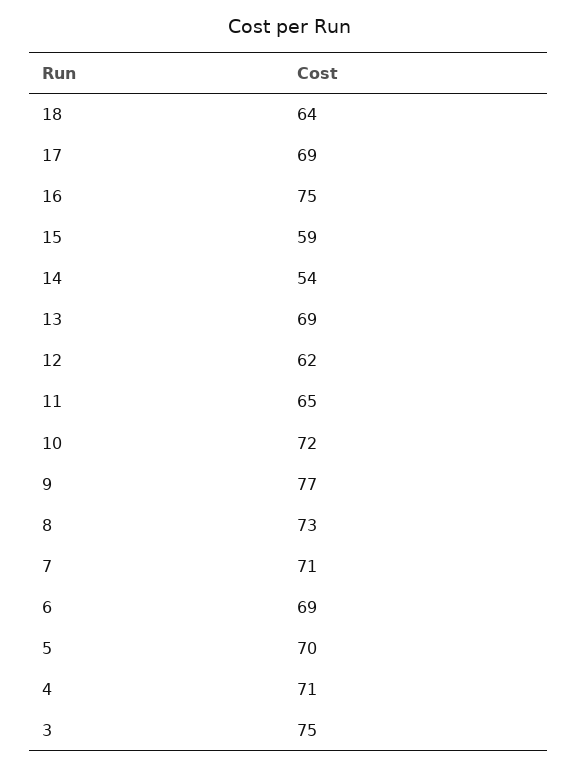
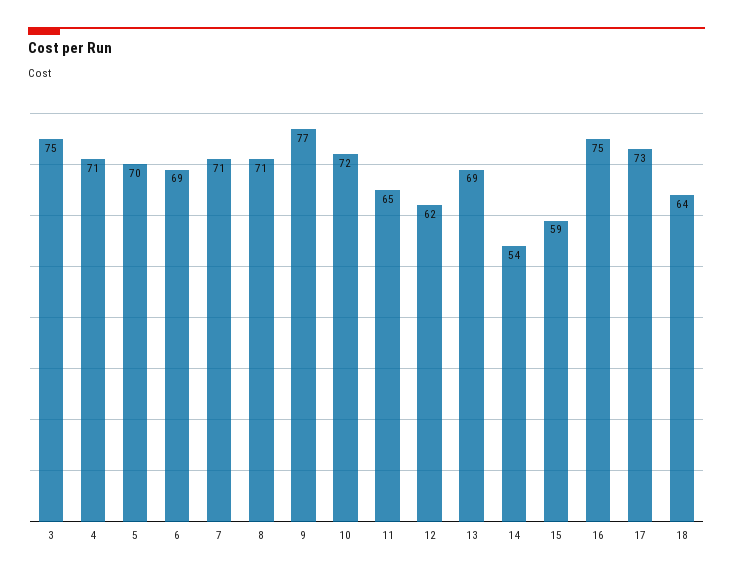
  {
    "18": 64,
-   "17": 69,
+   "17": 73,
    "16": 75,
    "15": 59,
    "14": 54,
    "13": 69,
    "12": 62,
    "11": 65,
    "10": 72,
    "9": 77,
-   "8": 73,
+   "8": 71,
    "7": 71,
    "6": 69,
    "5": 70,
    "4": 71,
    "3": 75
  }

